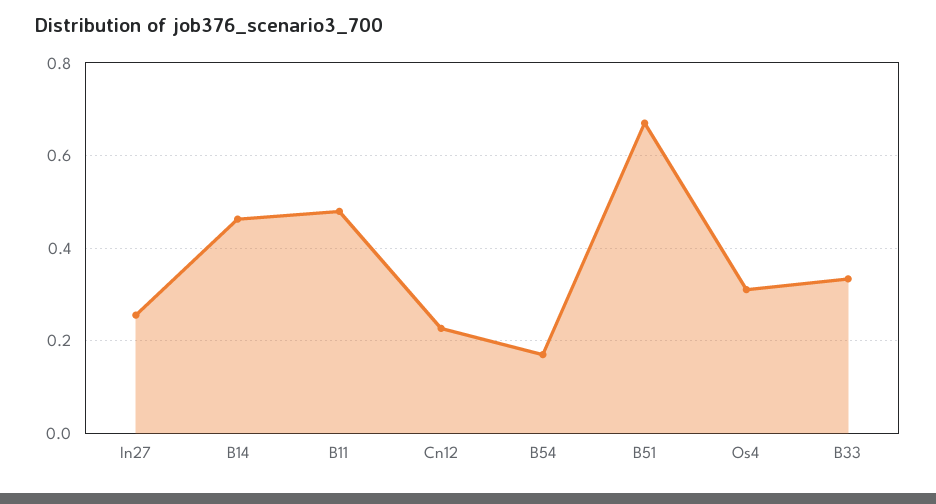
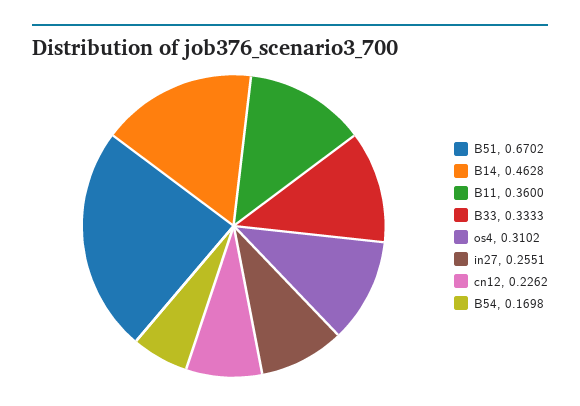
  {
    "In27": 0.2551,
    "B14": 0.4628,
-   "B11": 0.48,
+   "B11": 0.36,
    "Cn12": 0.2262,
    "B54": 0.1698,
    "B51": 0.6702,
    "Os4": 0.3102,
    "B33": 0.3333
  }

